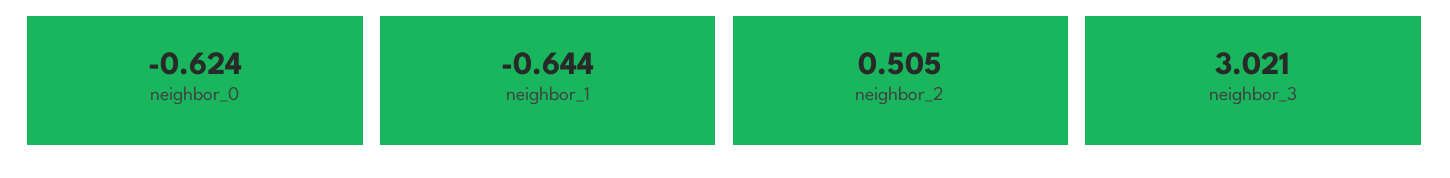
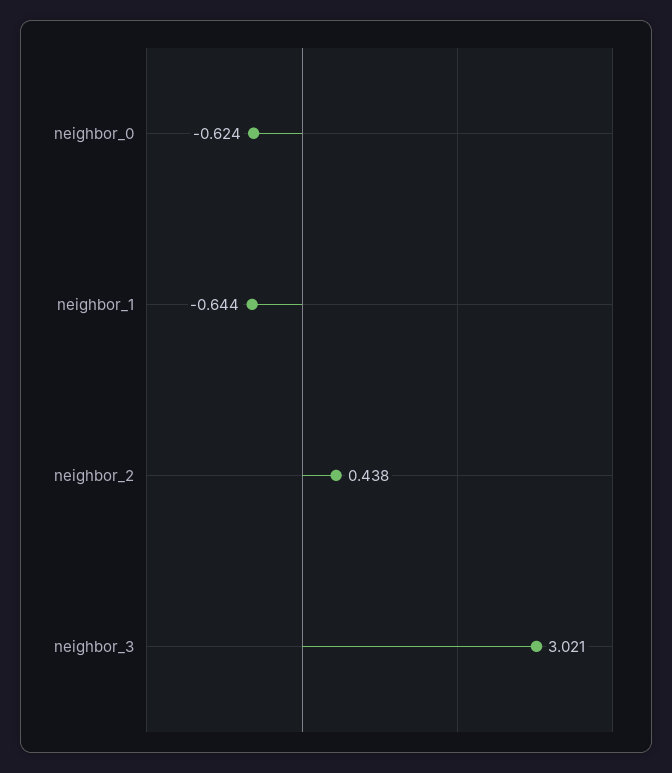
  {
    "neighbor_0": -0.624,
    "neighbor_1": -0.644,
-   "neighbor_2": 0.505,
+   "neighbor_2": 0.438,
    "neighbor_3": 3.021
  }

